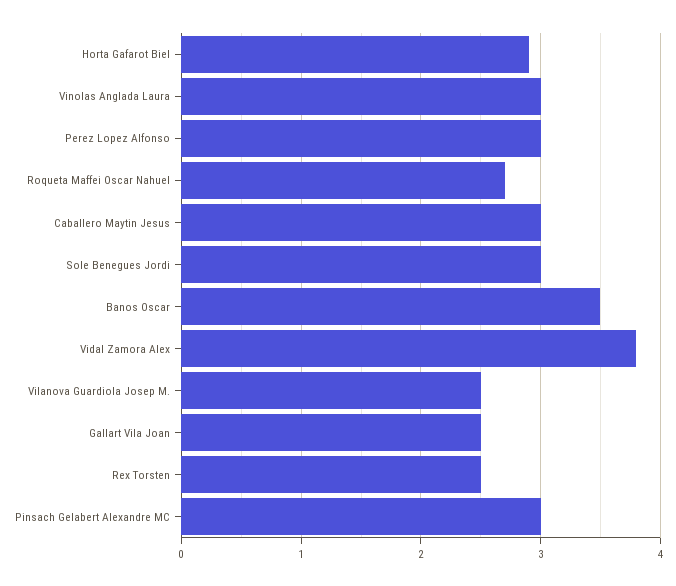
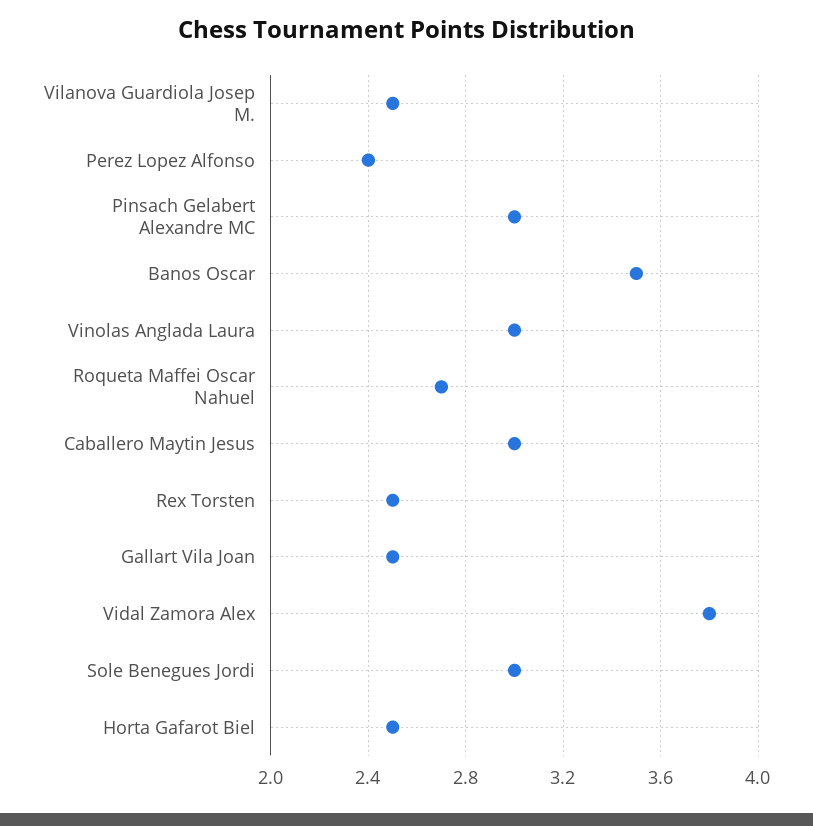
  {
-   "Horta Gafarot Biel": 2.9,
+   "Horta Gafarot Biel": 2.5,
    "Vinolas Anglada Laura": 3,
-   "Perez Lopez Alfonso": 3,
+   "Perez Lopez Alfonso": 2.4,
    "Roqueta Maffei Oscar Nahuel": 2.7,
    "Caballero Maytin Jesus": 3,
    "Sole Benegues Jordi": 3,
    "Banos Oscar": 3.5,
    "Vidal Zamora Alex": 3.8,
    "Vilanova Guardiola Josep M.": 2.5,
    "Gallart Vila Joan": 2.5,
    "Rex Torsten": 2.5,
    "Pinsach Gelabert Alexandre MC": 3
  }

